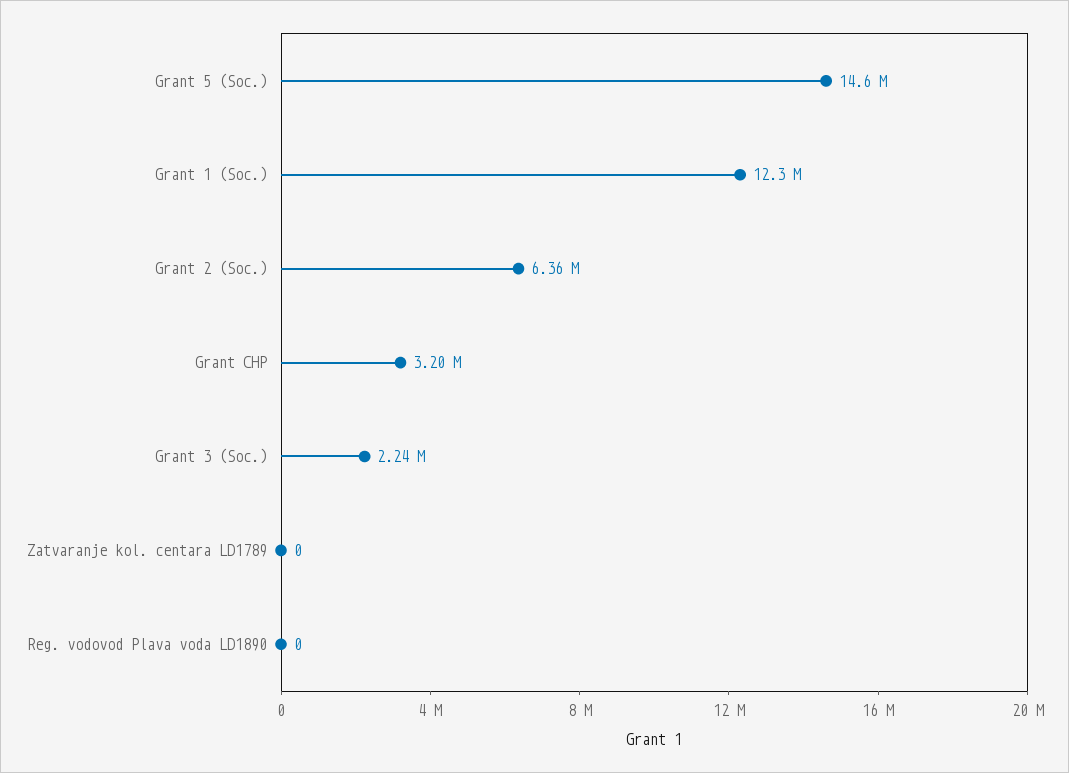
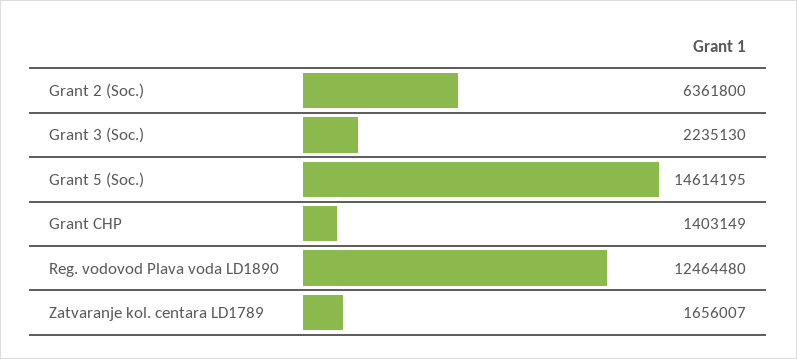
  {
    "Grant 5 (Soc.)": 14614195,
-   "Grant 1 (Soc.)": 12300000,
    "Grant 2 (Soc.)": 6361800,
-   "Grant CHP": 3200000,
+   "Grant CHP": 1403149,
    "Grant 3 (Soc.)": 2235130,
-   "Zatvaranje kol. centara LD1789": 0,
+   "Zatvaranje kol. centara LD1789": 1656007,
-   "Reg. vodovod Plava voda LD1890": 0
+   "Reg. vodovod Plava voda LD1890": 12464480
  }

